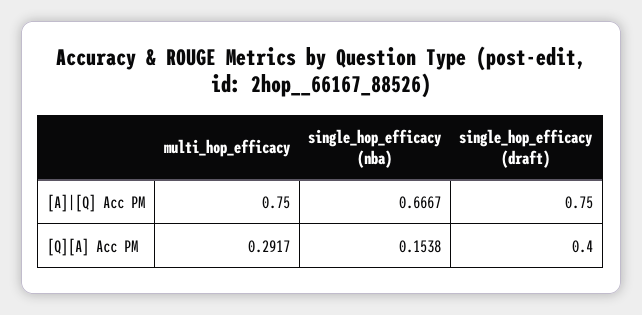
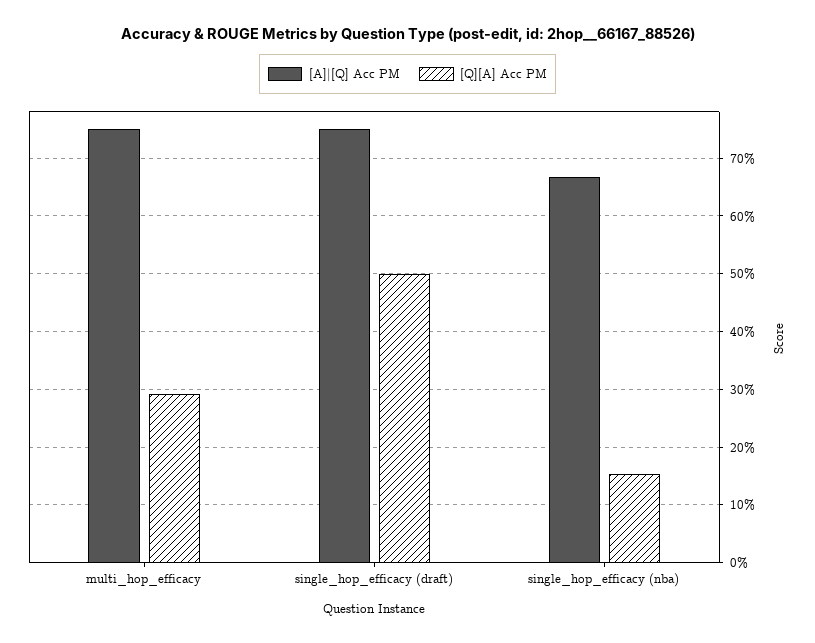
  {
    "[A]|[Q] Acc PM": {
      "multi_hop_efficacy": 0.75,
      "single_hop_efficacy (nba)": 0.6667,
      "single_hop_efficacy (draft)": 0.75
    },
    "[Q][A] Acc PM": {
      "multi_hop_efficacy": 0.2917,
      "single_hop_efficacy (nba)": 0.1538,
-     "single_hop_efficacy (draft)": 0.4
+     "single_hop_efficacy (draft)": 0.5
    }
  }

